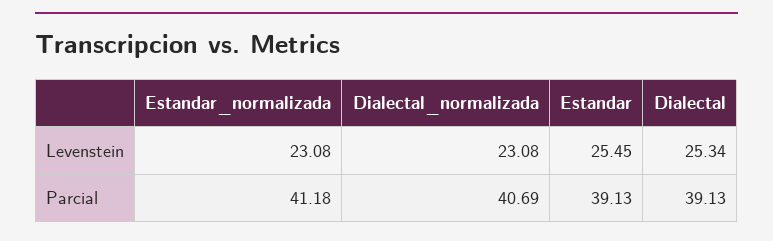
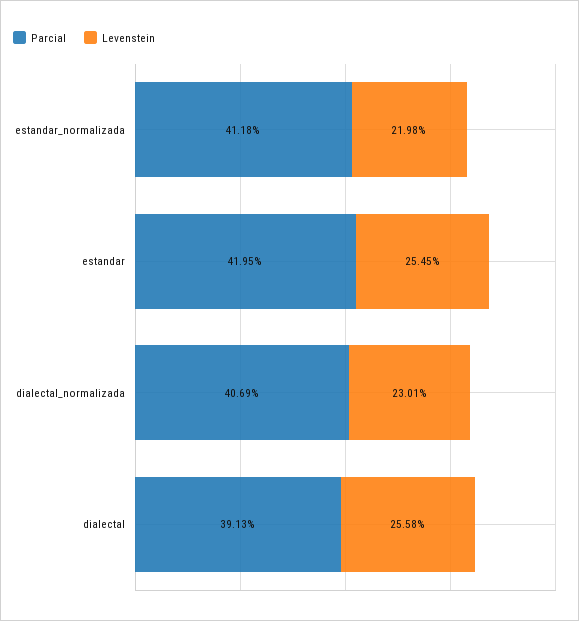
  {
    "Levenstein": {
-     "Estandar_normalizada": 23.08,
+     "Estandar_normalizada": 21.98,
-     "Dialectal_normalizada": 23.08,
+     "Dialectal_normalizada": 23.01,
      "Estandar": 25.45,
-     "Dialectal": 25.34
+     "Dialectal": 25.58
    },
    "Parcial": {
      "Estandar_normalizada": 41.18,
      "Dialectal_normalizada": 40.69,
-     "Estandar": 39.13,
+     "Estandar": 41.95,
      "Dialectal": 39.13
    }
  }

